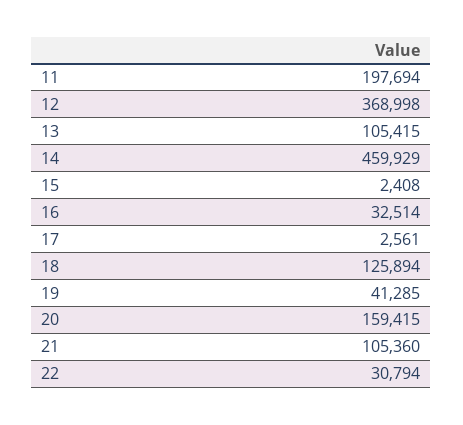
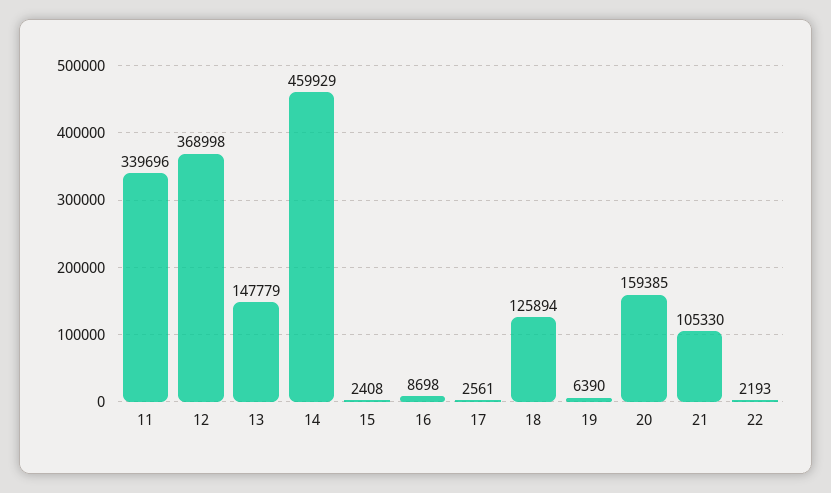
  {
-   "11": 197694,
+   "11": 339696,
    "12": 368998,
-   "13": 105415,
+   "13": 147779,
    "14": 459929,
    "15": 2408,
-   "16": 32514,
+   "16": 8698,
    "17": 2561,
    "18": 125894,
-   "19": 41285,
+   "19": 6390,
-   "20": 159415,
+   "20": 159385,
-   "21": 105360,
+   "21": 105330,
-   "22": 30794
+   "22": 2193
  }

